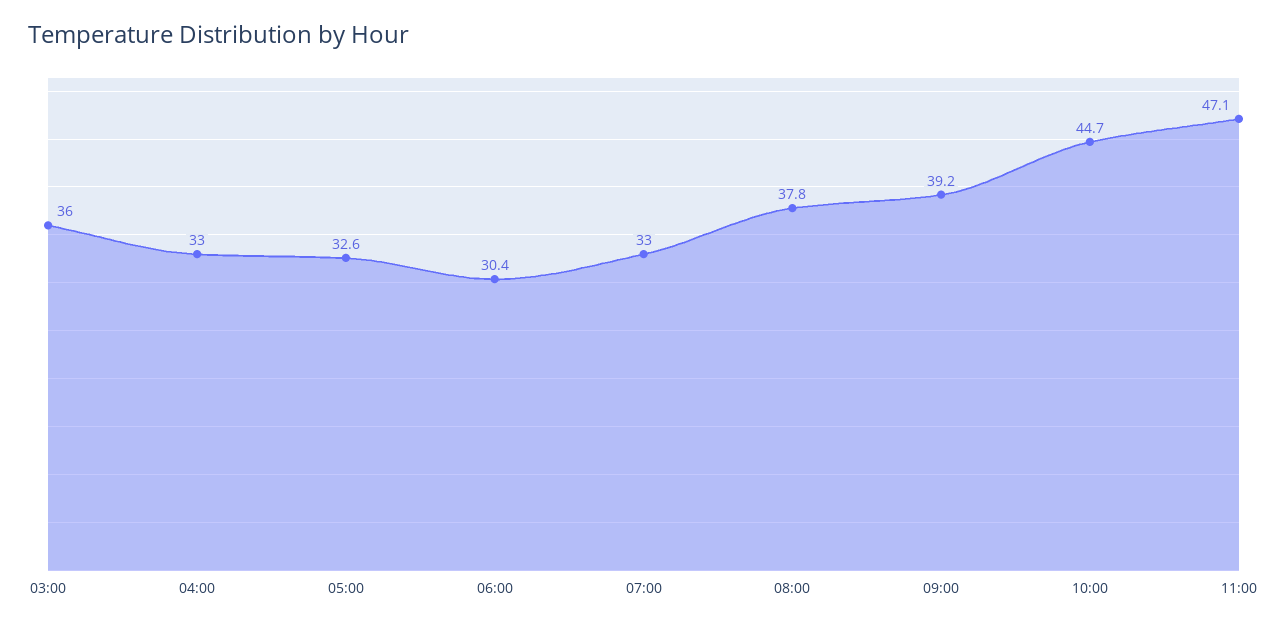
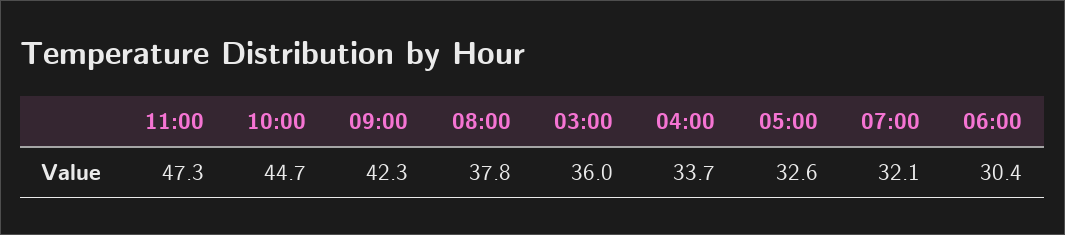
  {
    "03:00": 36,
-   "04:00": 33,
+   "04:00": 33.7,
    "05:00": 32.6,
    "06:00": 30.4,
-   "07:00": 33,
+   "07:00": 32.1,
    "08:00": 37.8,
-   "09:00": 39.2,
+   "09:00": 42.3,
    "10:00": 44.7,
-   "11:00": 47.1
+   "11:00": 47.3
  }

